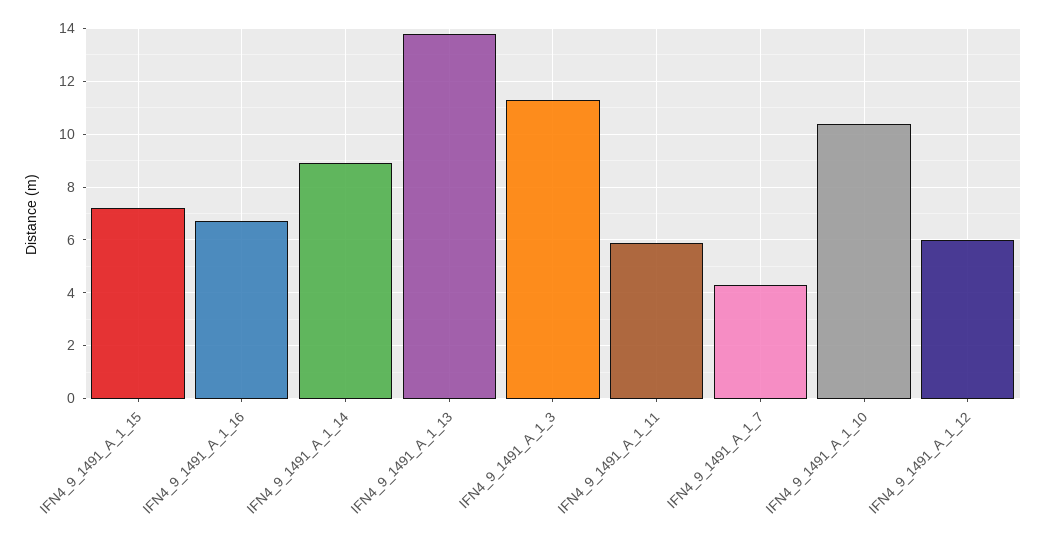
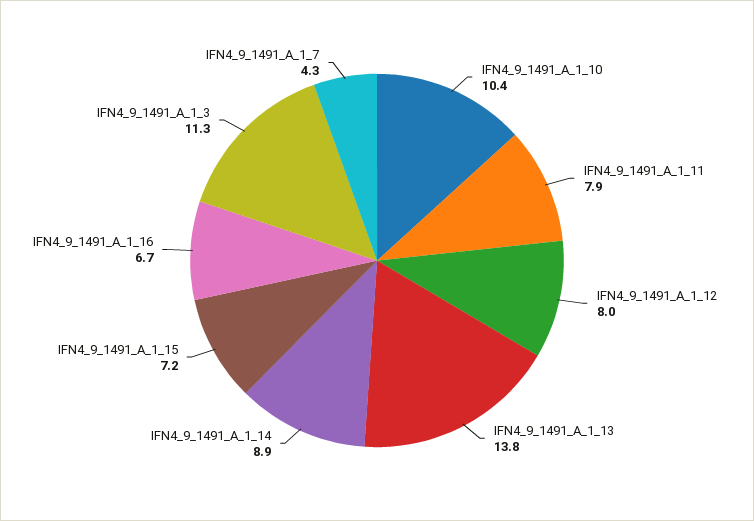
  {
    "IFN4_9_1491_A_1_15": 7.2,
    "IFN4_9_1491_A_1_16": 6.7,
    "IFN4_9_1491_A_1_14": 8.9,
    "IFN4_9_1491_A_1_13": 13.8,
    "IFN4_9_1491_A_1_3": 11.3,
-   "IFN4_9_1491_A_1_11": 6,
+   "IFN4_9_1491_A_1_11": 7.9,
    "IFN4_9_1491_A_1_7": 4.3,
    "IFN4_9_1491_A_1_10": 10.4,
-   "IFN4_9_1491_A_1_12": 6
+   "IFN4_9_1491_A_1_12": 8
  }

